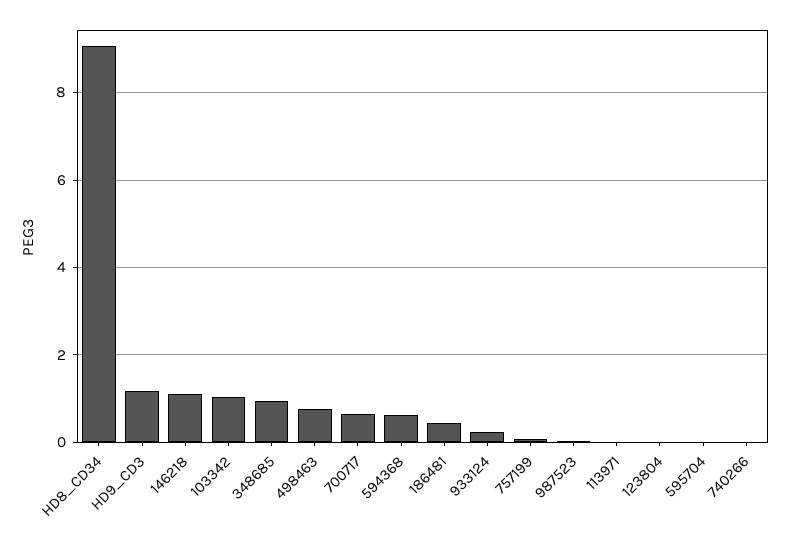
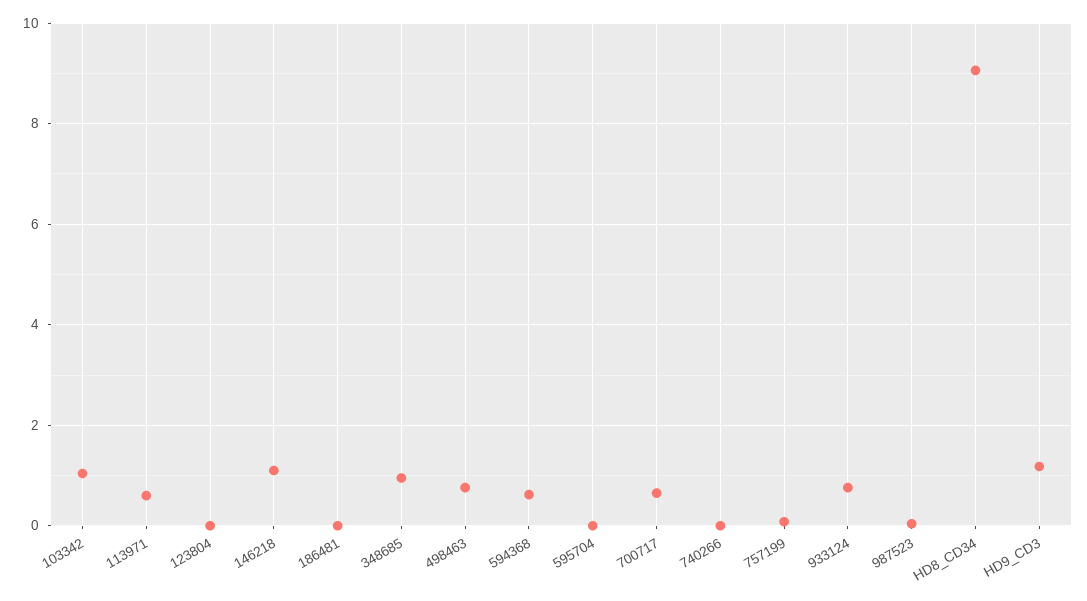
  {
    "HD8_CD34": 9,
    "HD9_CD3": 1.2,
    "146218": 1.2,
    "103342": 1,
    "348685": 1,
    "498463": 0.8,
    "700717": 0.6,
    "594368": 0.6,
-   "186481": 0.4,
+   "186481": 0,
-   "933124": 0.2,
+   "933124": 0.8,
    "757199": 0,
    "987523": 0,
-   "113971": 0,
+   "113971": 0.6,
    "123804": 0,
    "595704": 0,
    "740266": 0
  }

